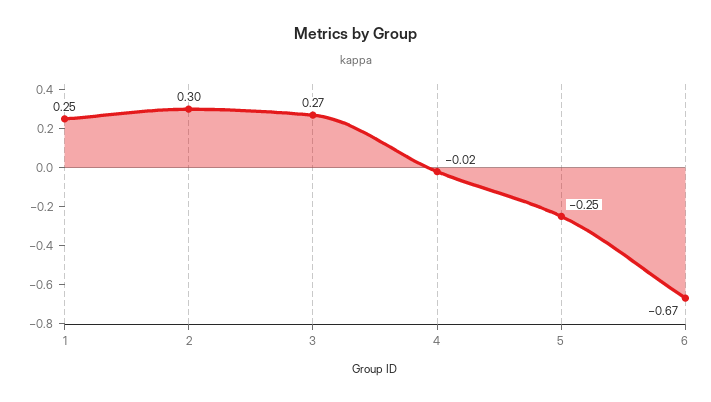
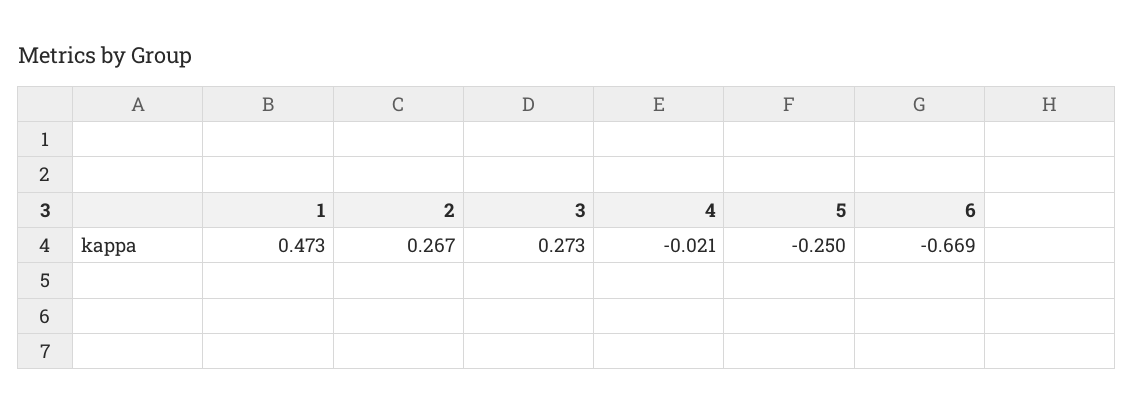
  {
-   "1": 0.25,
+   "1": 0.473,
-   "2": 0.3,
+   "2": 0.267,
    "3": 0.273,
    "4": -0.021,
    "5": -0.25,
    "6": -0.669
  }

